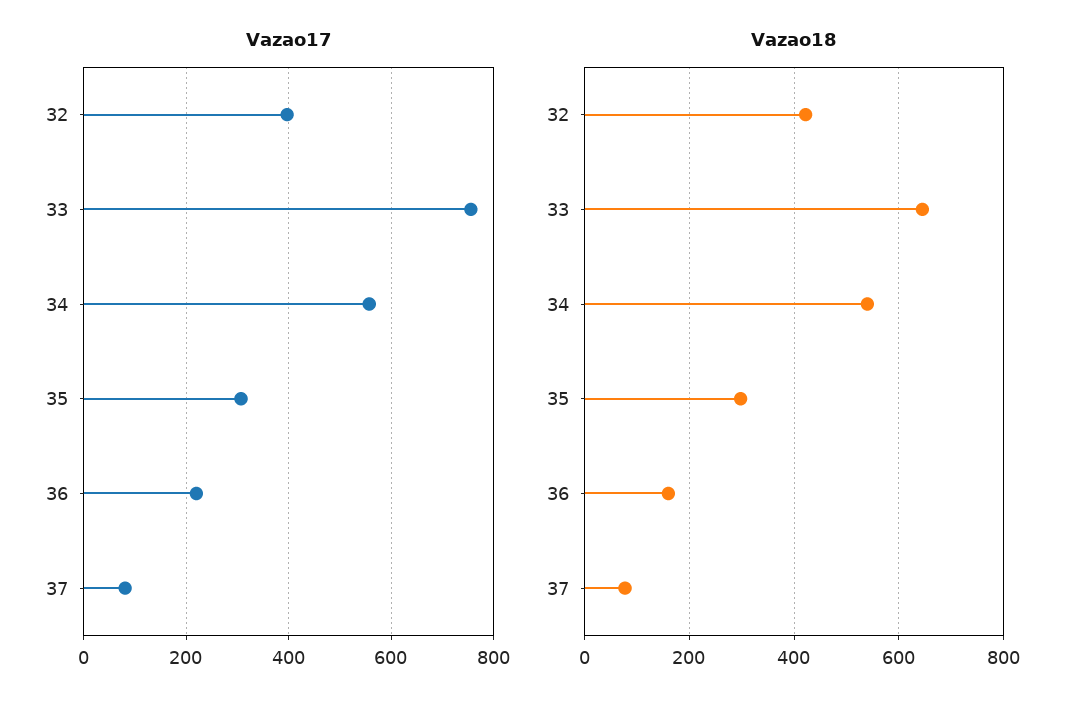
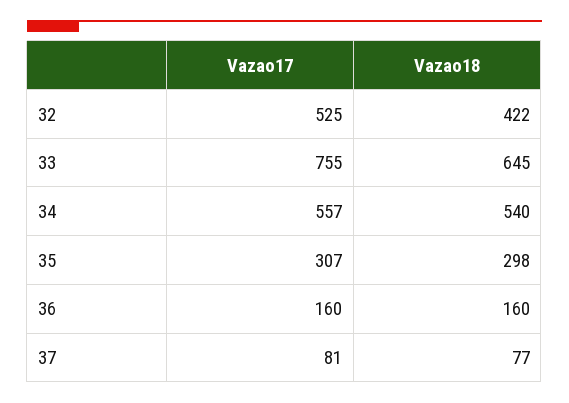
  {
    "Vazao17": {
-     "32": 400,
+     "32": 525,
      "33": 755,
      "34": 557,
      "35": 307,
-     "36": 220,
+     "36": 160,
      "37": 81
    },
    "Vazao18": {
      "32": 422,
      "33": 645,
      "34": 540,
      "35": 298,
      "36": 160,
      "37": 77
    }
  }

